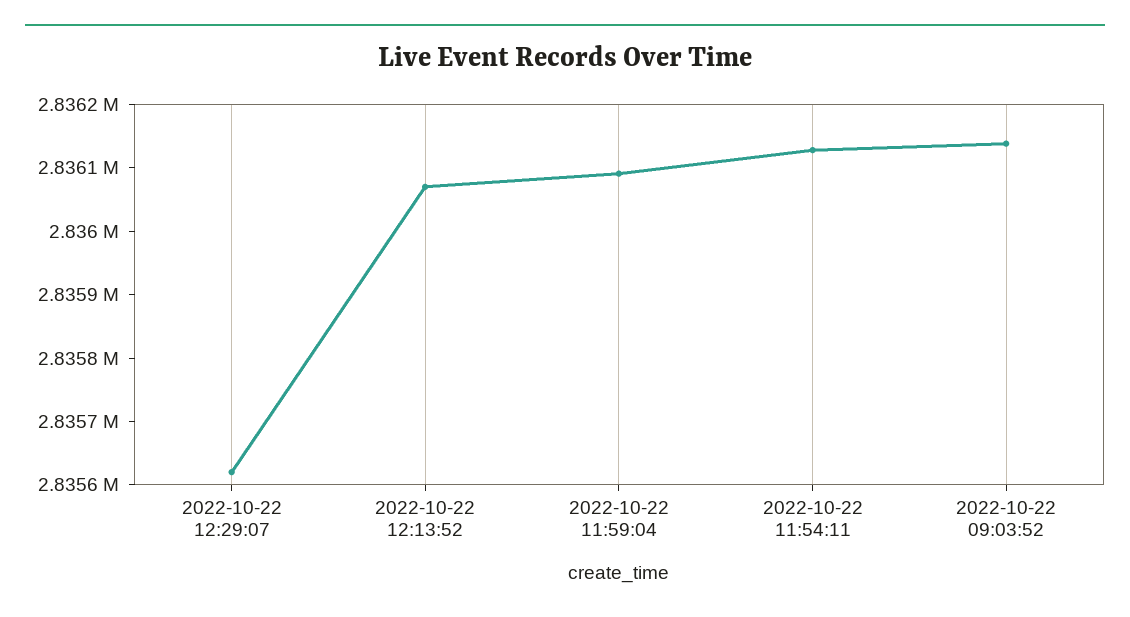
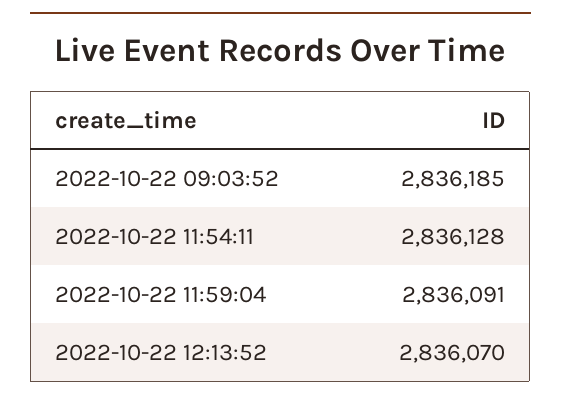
  {
-   "2022-10-22 12:29:07": 2835620,
    "2022-10-22 12:13:52": 2836070,
    "2022-10-22 11:59:04": 2836091,
    "2022-10-22 11:54:11": 2836128,
-   "2022-10-22 09:03:52": 2836140
+   "2022-10-22 09:03:52": 2836185
  }

